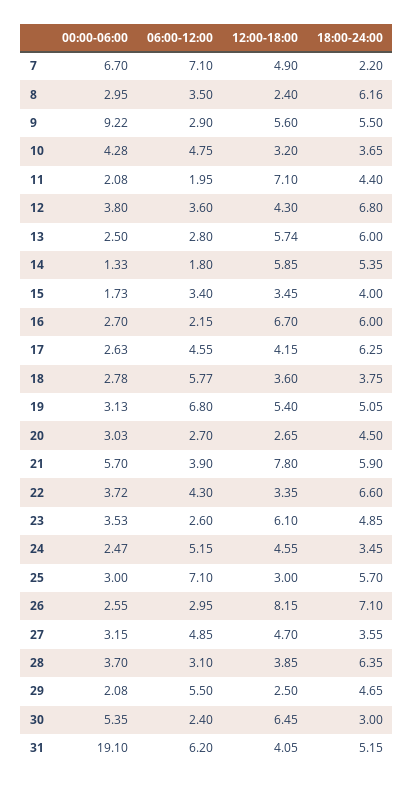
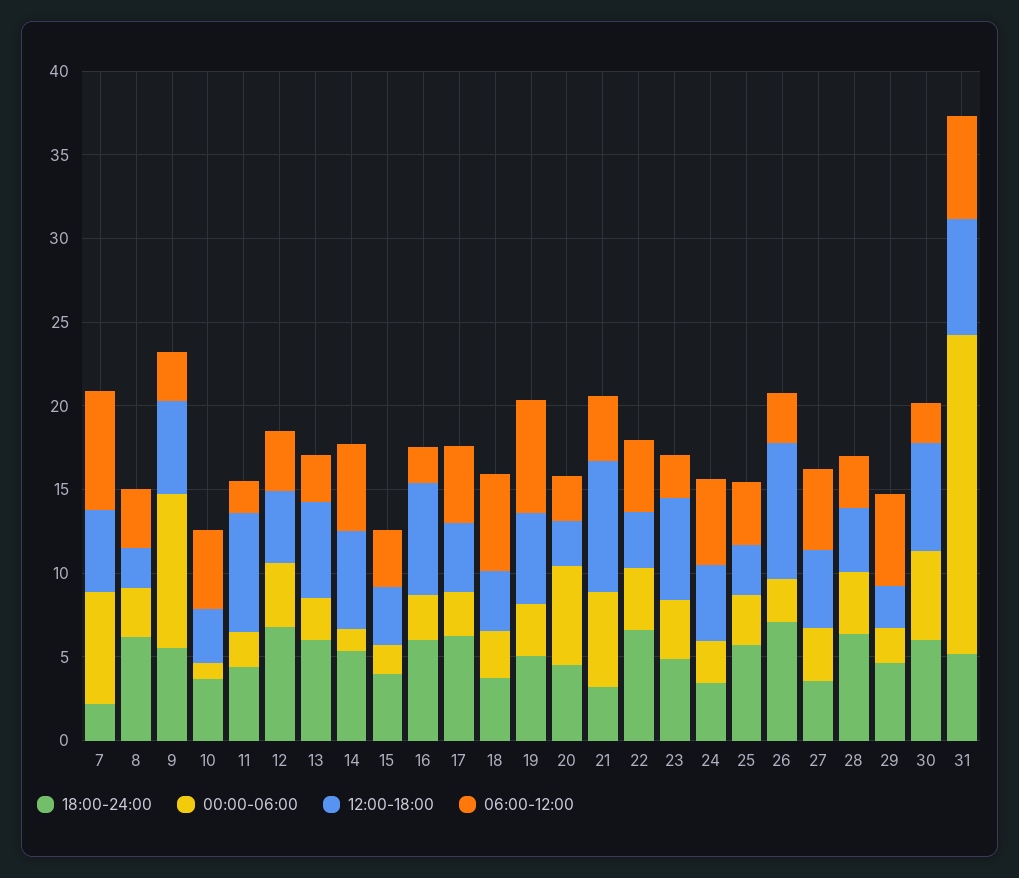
  {
    "00:00-06:00": {
      "7": 6.7,
      "8": 2.95,
      "9": 9.22,
-     "10": 4.28,
+     "10": 1,
      "11": 2.08,
      "12": 3.8,
      "13": 2.5,
      "14": 1.33,
      "15": 1.73,
      "16": 2.7,
      "17": 2.63,
      "18": 2.78,
      "19": 3.13,
-     "20": 3.03,
+     "20": 6,
      "21": 5.7,
      "22": 3.72,
      "23": 3.53,
      "24": 2.47,
      "25": 3,
      "26": 2.55,
      "27": 3.15,
      "28": 3.7,
      "29": 2.08,
      "30": 5.35,
      "31": 19.1
    },
    "06:00-12:00": {
      "7": 7.1,
      "8": 3.5,
      "9": 2.9,
      "10": 4.75,
      "11": 1.95,
      "12": 3.6,
      "13": 2.8,
-     "14": 1.8,
+     "14": 5,
      "15": 3.4,
      "16": 2.15,
      "17": 4.55,
      "18": 5.77,
      "19": 6.8,
      "20": 2.7,
      "21": 3.9,
      "22": 4.3,
      "23": 2.6,
      "24": 5.15,
-     "25": 7.1,
+     "25": 4,
      "26": 2.95,
      "27": 4.85,
      "28": 3.1,
      "29": 5.5,
      "30": 2.4,
      "31": 6.2
    },
    "12:00-18:00": {
      "7": 4.9,
      "8": 2.4,
      "9": 5.6,
      "10": 3.2,
      "11": 7.1,
      "12": 4.3,
      "13": 5.74,
      "14": 5.85,
      "15": 3.45,
      "16": 6.7,
      "17": 4.15,
      "18": 3.6,
      "19": 5.4,
      "20": 2.65,
      "21": 7.8,
      "22": 3.35,
      "23": 6.1,
      "24": 4.55,
      "25": 3,
      "26": 8.15,
      "27": 4.7,
      "28": 3.85,
      "29": 2.5,
      "30": 6.45,
-     "31": 4.05
+     "31": 7
    },
    "18:00-24:00": {
      "7": 2.2,
      "8": 6.16,
      "9": 5.5,
      "10": 3.65,
      "11": 4.4,
      "12": 6.8,
      "13": 6,
      "14": 5.35,
      "15": 4,
      "16": 6,
      "17": 6.25,
      "18": 3.75,
      "19": 5.05,
      "20": 4.5,
-     "21": 5.9,
+     "21": 3,
      "22": 6.6,
      "23": 4.85,
      "24": 3.45,
      "25": 5.7,
      "26": 7.1,
      "27": 3.55,
      "28": 6.35,
      "29": 4.65,
-     "30": 3,
+     "30": 6,
      "31": 5.15
    }
  }

